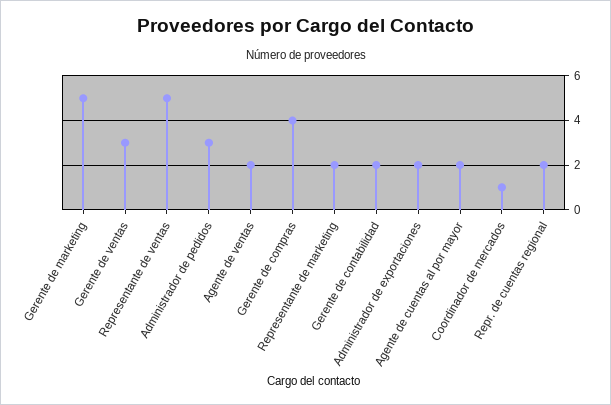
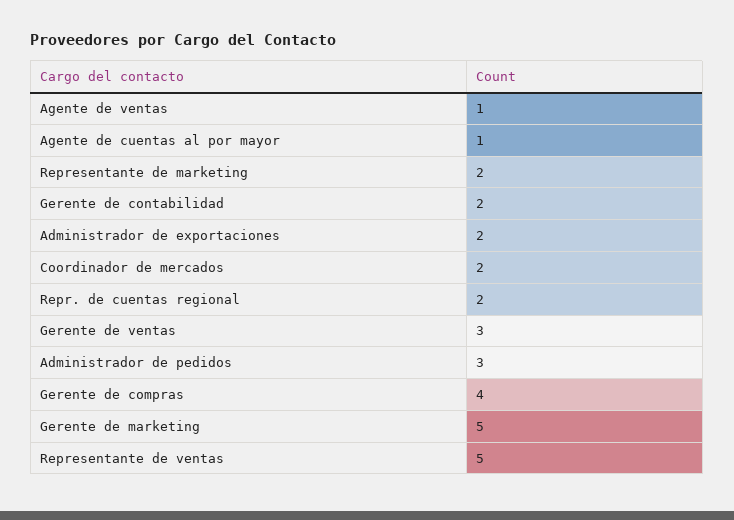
  {
    "Gerente de marketing": 5,
    "Gerente de ventas": 3,
    "Representante de ventas": 5,
    "Administrador de pedidos": 3,
-   "Agente de ventas": 2,
+   "Agente de ventas": 1,
    "Gerente de compras": 4,
    "Representante de marketing": 2,
    "Gerente de contabilidad": 2,
    "Administrador de exportaciones": 2,
-   "Agente de cuentas al por mayor": 2,
+   "Agente de cuentas al por mayor": 1,
-   "Coordinador de mercados": 1,
+   "Coordinador de mercados": 2,
    "Repr. de cuentas regional": 2
  }

